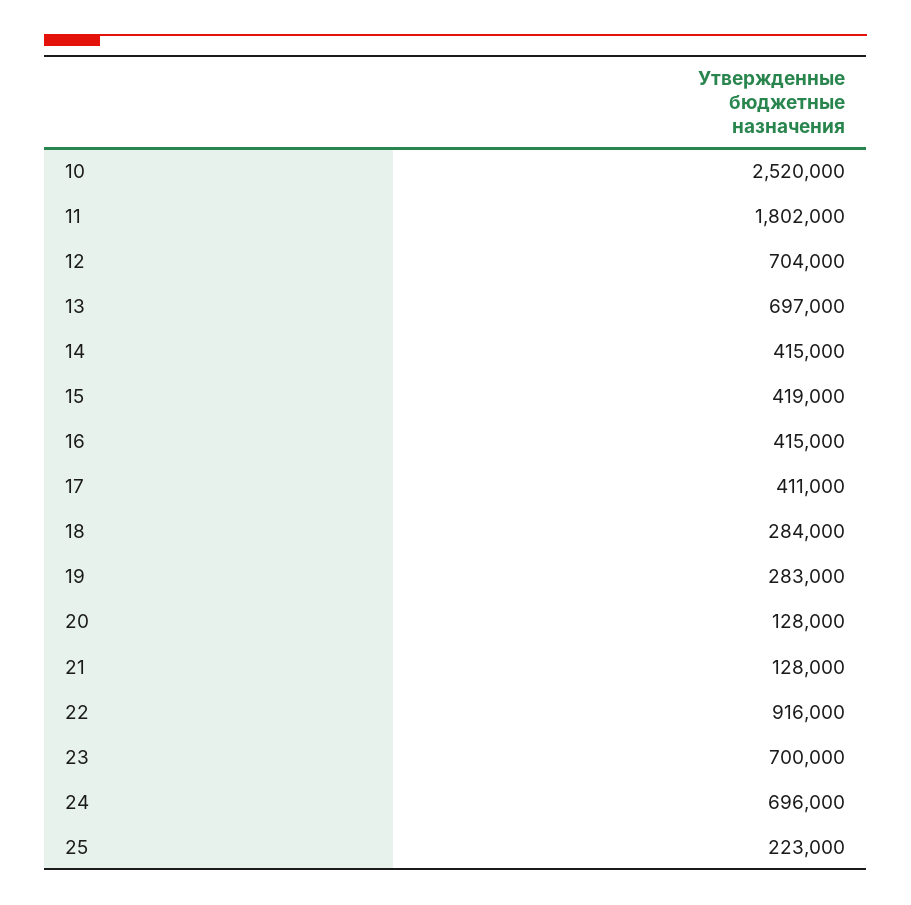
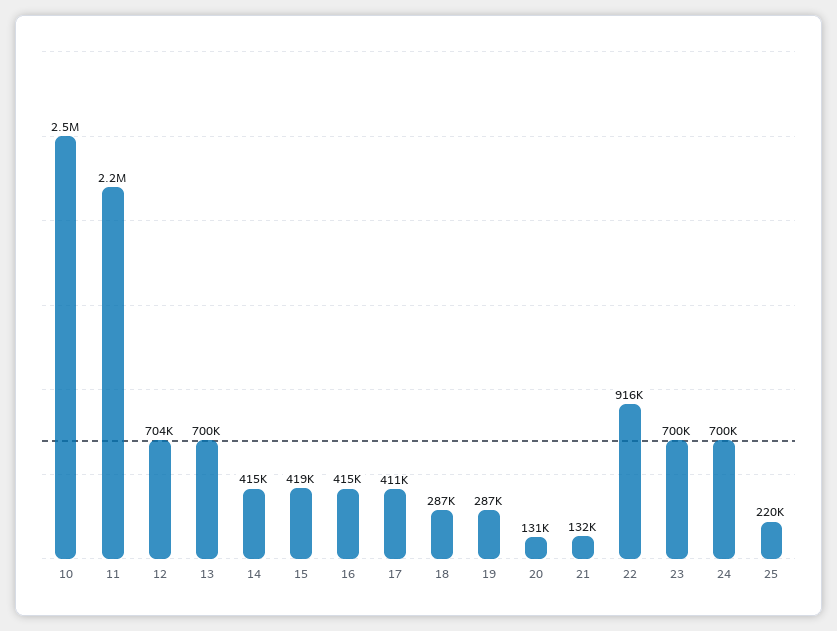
  {
    "10": 2520000,
-   "11": 1802000,
+   "11": 2200000,
    "12": 704000,
-   "13": 697000,
+   "13": 700000,
    "14": 415000,
    "15": 419000,
    "16": 415000,
    "17": 411000,
-   "18": 284000,
+   "18": 287000,
-   "19": 283000,
+   "19": 287000,
-   "20": 128000,
+   "20": 131000,
-   "21": 128000,
+   "21": 132000,
    "22": 916000,
    "23": 700000,
-   "24": 696000,
+   "24": 700000,
-   "25": 223000
+   "25": 220000
  }

